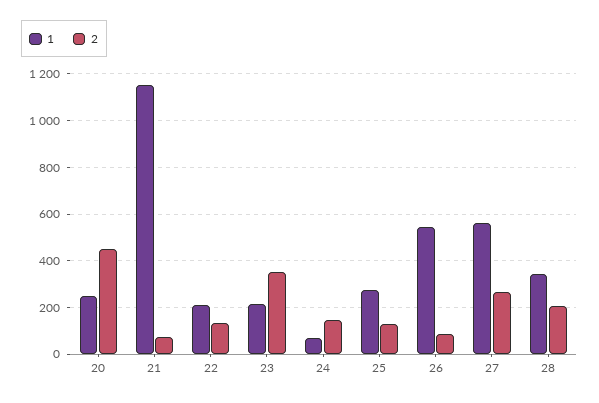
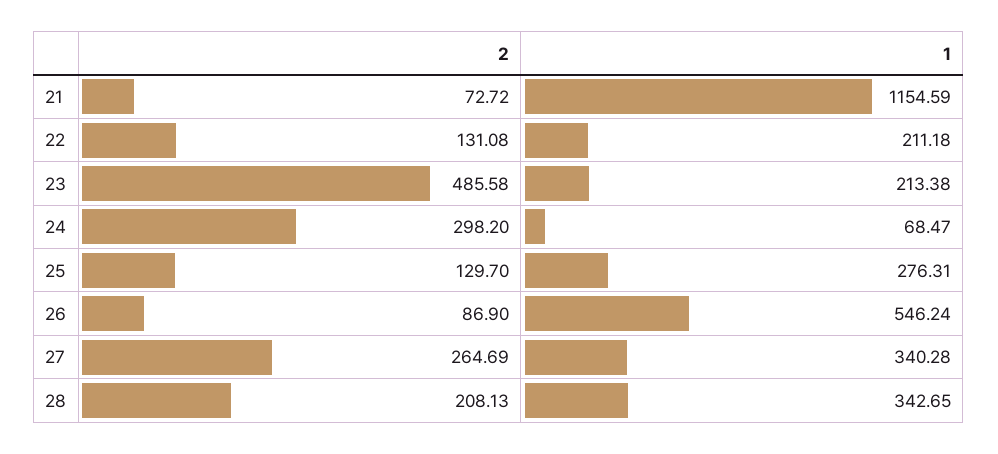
  {
    "1": {
-     "20": 250,
      "21": 1154.59,
      "22": 211.18,
      "23": 213.38,
      "24": 68.47,
      "25": 276.31,
      "26": 546.24,
-     "27": 550,
+     "27": 340.28,
      "28": 342.65
    },
    "2": {
-     "20": 450,
      "21": 72.72,
      "22": 131.08,
-     "23": 350,
+     "23": 485.58,
-     "24": 150,
+     "24": 298.2,
      "25": 129.7,
      "26": 86.9,
      "27": 264.69,
      "28": 208.13
    }
  }

